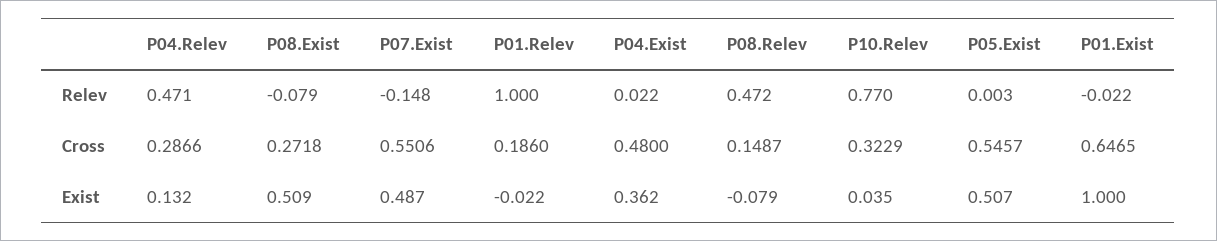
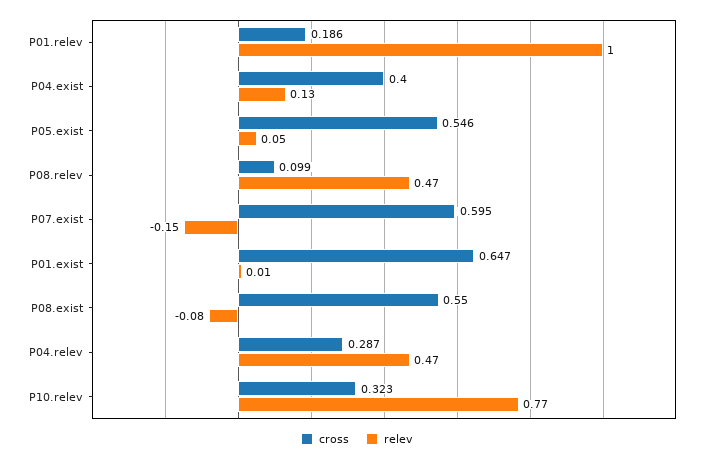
  {
    "Relev": {
      "P04.Relev": 0.471,
      "P08.Exist": -0.079,
      "P07.Exist": -0.148,
      "P01.Relev": 1,
-     "P04.Exist": 0.022,
+     "P04.Exist": 0.13,
      "P08.Relev": 0.472,
      "P10.Relev": 0.77,
-     "P05.Exist": 0.003,
+     "P05.Exist": 0.05,
-     "P01.Exist": -0.022
+     "P01.Exist": 0.01
    },
    "Cross": {
      "P04.Relev": 0.2866,
-     "P08.Exist": 0.2718,
+     "P08.Exist": 0.55,
-     "P07.Exist": 0.5506,
+     "P07.Exist": 0.595,
      "P01.Relev": 0.186,
-     "P04.Exist": 0.48,
+     "P04.Exist": 0.4,
-     "P08.Relev": 0.1487,
+     "P08.Relev": 0.099,
      "P10.Relev": 0.3229,
      "P05.Exist": 0.5457,
      "P01.Exist": 0.6465
-   },
+   }
-   "Exist": {
-     "P04.Relev": 0.132,
-     "P08.Exist": 0.509,
-     "P07.Exist": 0.487,
-     "P01.Relev": -0.022,
-     "P04.Exist": 0.362,
-     "P08.Relev": -0.079,
-     "P10.Relev": 0.035,
-     "P05.Exist": 0.507,
-     "P01.Exist": 1
-   }
  }

